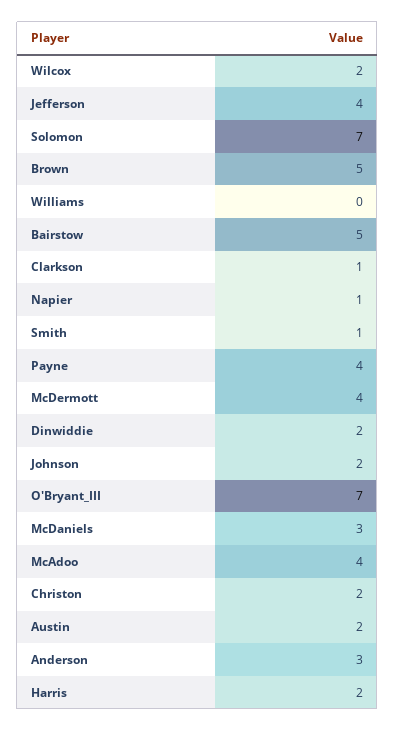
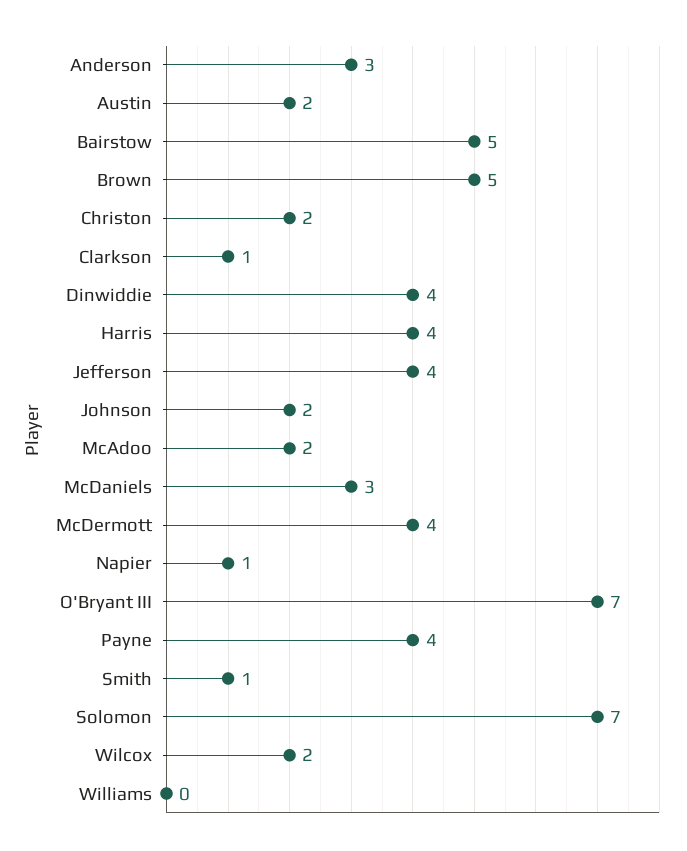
  {
    "Wilcox": 2,
    "Jefferson": 4,
    "Solomon": 7,
    "Brown": 5,
    "Williams": 0,
    "Bairstow": 5,
    "Clarkson": 1,
    "Napier": 1,
    "Smith": 1,
    "Payne": 4,
    "McDermott": 4,
-   "Dinwiddie": 2,
+   "Dinwiddie": 4,
    "Johnson": 2,
    "O'Bryant_III": 7,
    "McDaniels": 3,
-   "McAdoo": 4,
+   "McAdoo": 2,
    "Christon": 2,
    "Austin": 2,
    "Anderson": 3,
-   "Harris": 2
+   "Harris": 4
  }

